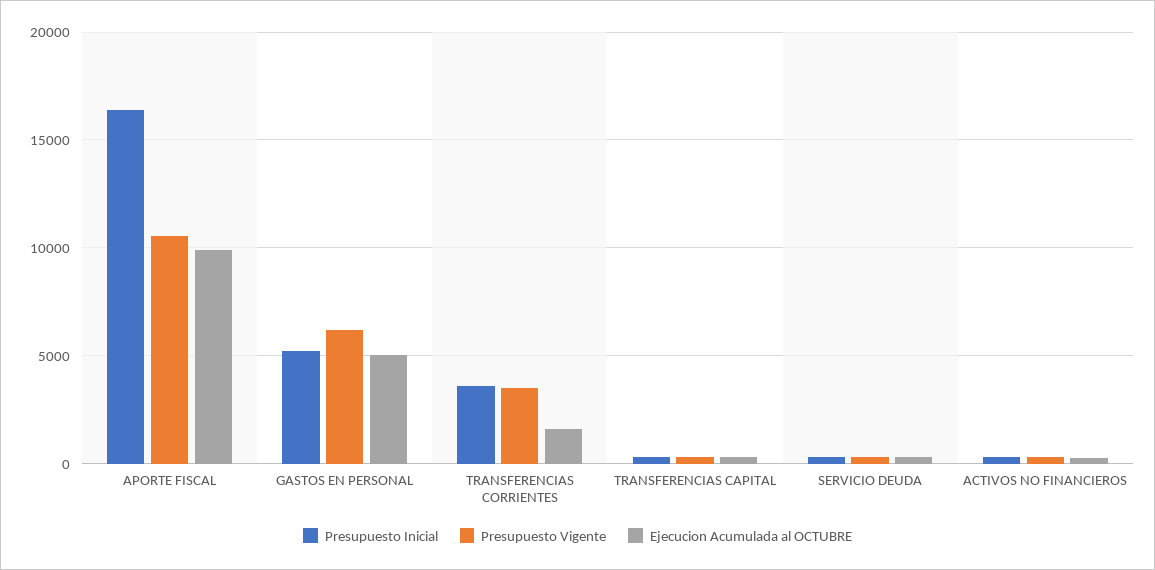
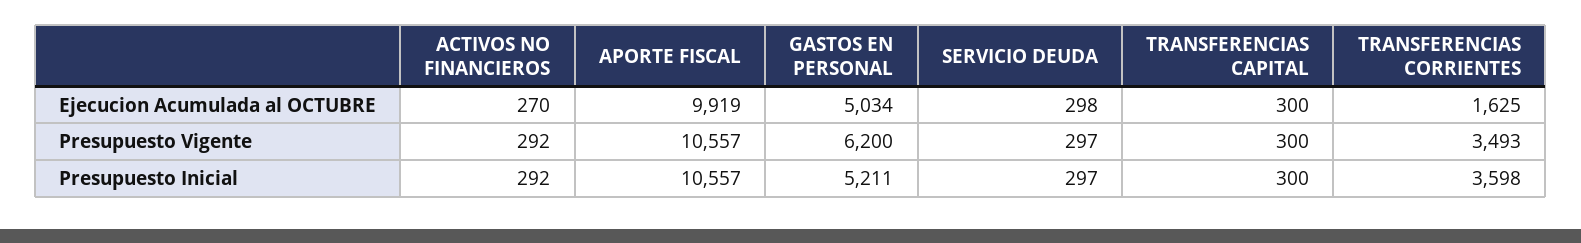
  {
    "Presupuesto Inicial": {
-     "APORTE FISCAL": 16500,
+     "APORTE FISCAL": 10557,
      "GASTOS EN PERSONAL": 5211,
      "TRANSFERENCIAS CORRIENTES": 3598,
      "TRANSFERENCIAS CAPITAL": 300,
      "SERVICIO DEUDA": 297,
      "ACTIVOS NO FINANCIEROS": 292
    },
    "Presupuesto Vigente": {
      "APORTE FISCAL": 10557,
      "GASTOS EN PERSONAL": 6200,
      "TRANSFERENCIAS CORRIENTES": 3493,
      "TRANSFERENCIAS CAPITAL": 300,
      "SERVICIO DEUDA": 297,
      "ACTIVOS NO FINANCIEROS": 292
    },
    "Ejecucion Acumulada al OCTUBRE": {
      "APORTE FISCAL": 9919,
      "GASTOS EN PERSONAL": 5034,
      "TRANSFERENCIAS CORRIENTES": 1625,
      "TRANSFERENCIAS CAPITAL": 300,
      "SERVICIO DEUDA": 298,
      "ACTIVOS NO FINANCIEROS": 270
    }
  }

